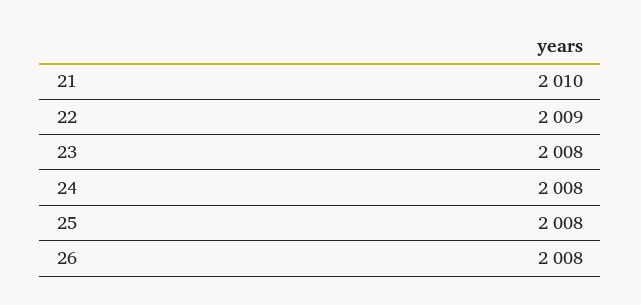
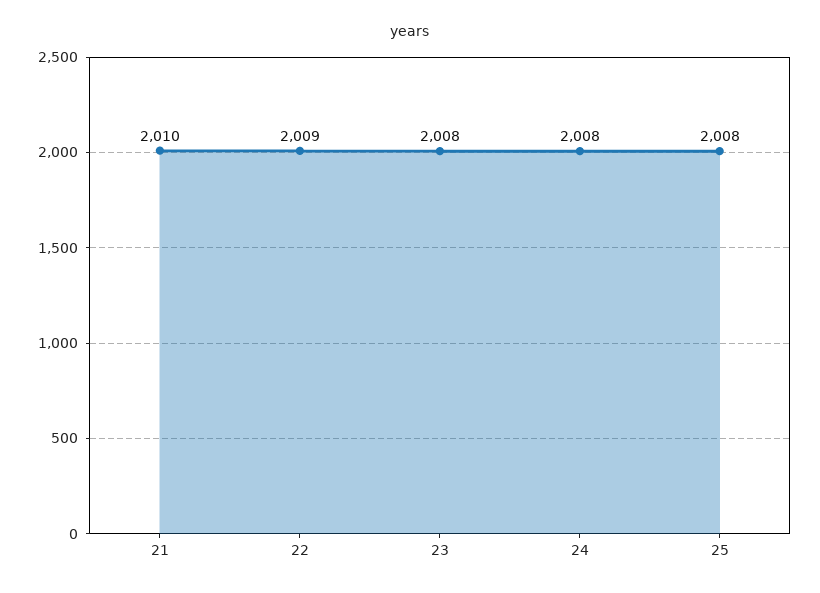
  {
    "21": 2010,
    "22": 2009,
    "23": 2008,
    "24": 2008,
-   "25": 2008,
+   "25": 2008
-   "26": 2008
  }

